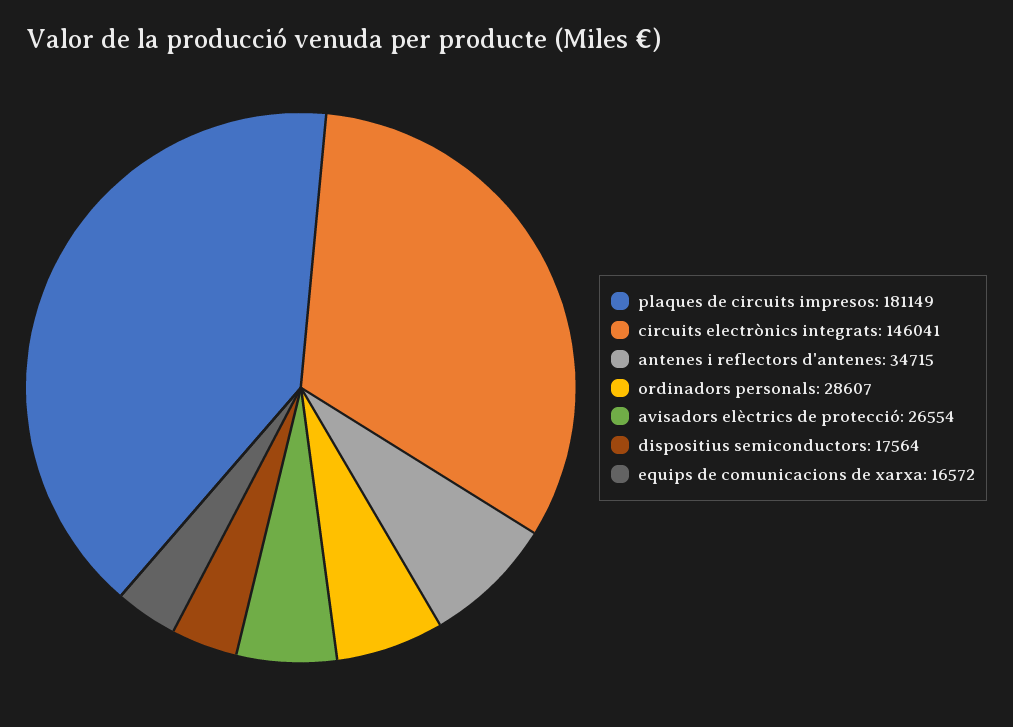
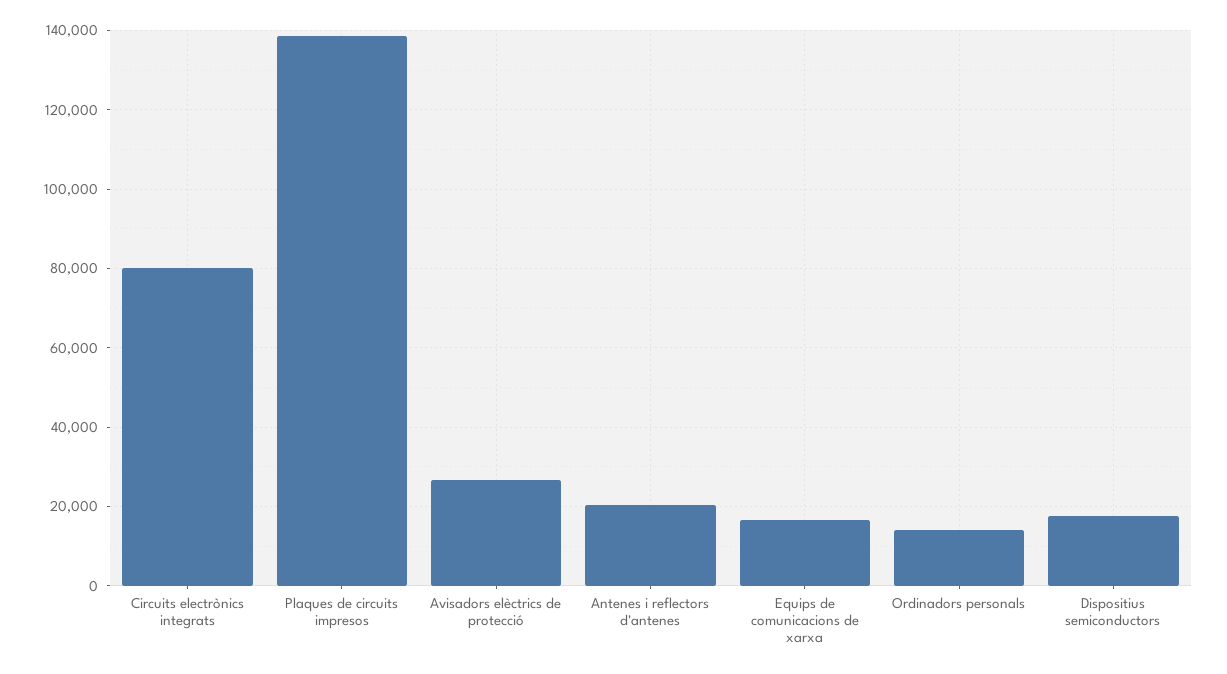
  {
-   "plaques de circuits impresos": 181149,
+   "plaques de circuits impresos": 138000,
-   "circuits electrònics integrats": 146041,
+   "circuits electrònics integrats": 80000,
-   "antenes i reflectors d'antenes": 34715,
+   "antenes i reflectors d'antenes": 20000,
-   "ordinadors personals": 28607,
+   "ordinadors personals": 14000,
    "avisadors elèctrics de protecció": 26554,
    "dispositius semiconductors": 17564,
    "equips de comunicacions de xarxa": 16572
  }

